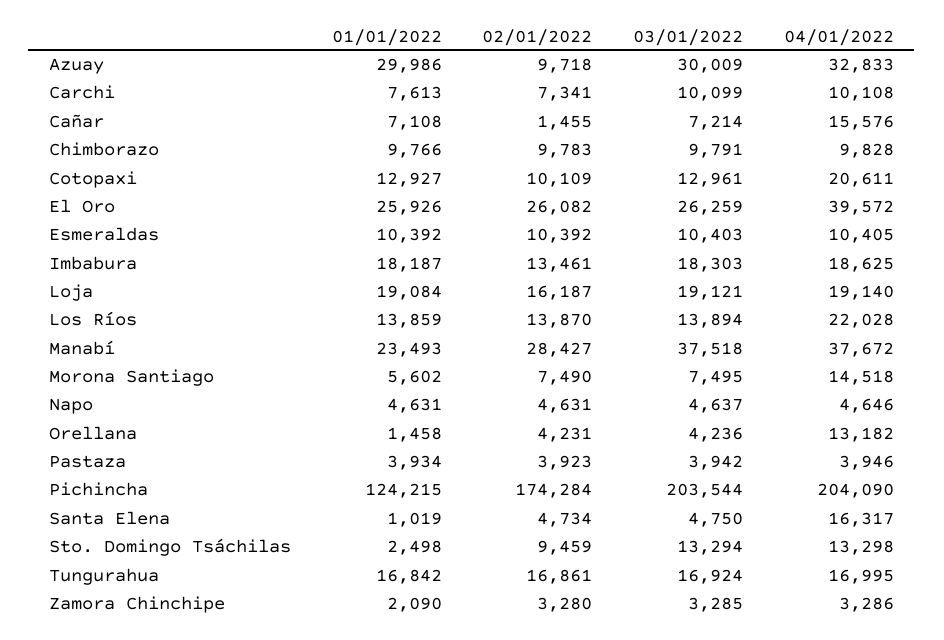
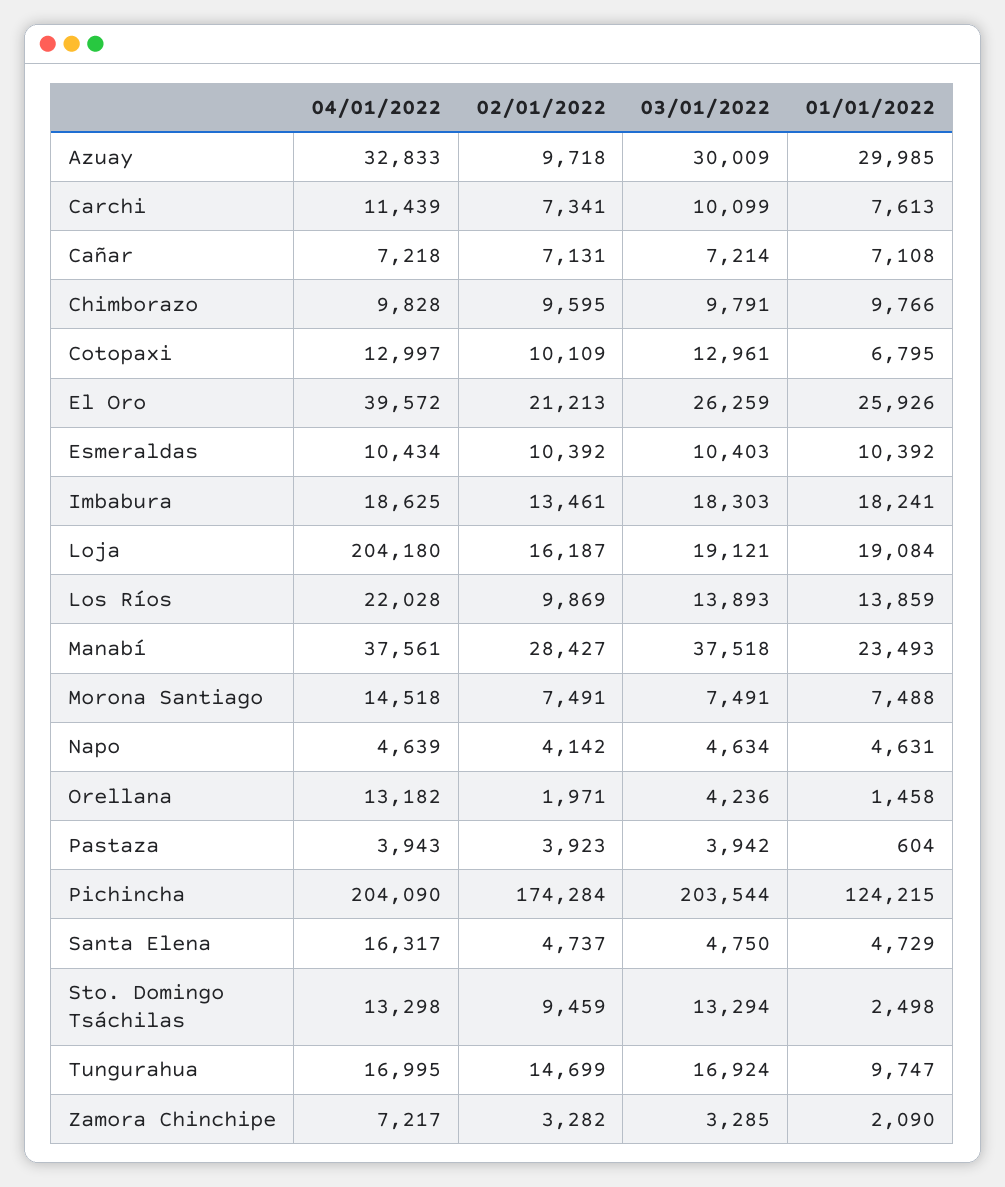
  {
    "01/01/2022": {
-     "Azuay": 29986,
+     "Azuay": 29985,
      "Carchi": 7613,
      "Cañar": 7108,
      "Chimborazo": 9766,
-     "Cotopaxi": 12927,
+     "Cotopaxi": 6795,
      "El Oro": 25926,
      "Esmeraldas": 10392,
-     "Imbabura": 18187,
+     "Imbabura": 18241,
      "Loja": 19084,
      "Los Ríos": 13859,
      "Manabí": 23493,
-     "Morona Santiago": 5602,
+     "Morona Santiago": 7488,
      "Napo": 4631,
      "Orellana": 1458,
-     "Pastaza": 3934,
+     "Pastaza": 604,
      "Pichincha": 124215,
-     "Santa Elena": 1019,
+     "Santa Elena": 4729,
      "Sto. Domingo Tsáchilas": 2498,
-     "Tungurahua": 16842,
+     "Tungurahua": 9747,
      "Zamora Chinchipe": 2090
    },
    "02/01/2022": {
      "Azuay": 9718,
      "Carchi": 7341,
-     "Cañar": 1455,
+     "Cañar": 7131,
-     "Chimborazo": 9783,
+     "Chimborazo": 9595,
      "Cotopaxi": 10109,
-     "El Oro": 26082,
+     "El Oro": 21213,
      "Esmeraldas": 10392,
      "Imbabura": 13461,
      "Loja": 16187,
-     "Los Ríos": 13870,
+     "Los Ríos": 9869,
      "Manabí": 28427,
-     "Morona Santiago": 7490,
+     "Morona Santiago": 7491,
-     "Napo": 4631,
+     "Napo": 4142,
-     "Orellana": 4231,
+     "Orellana": 1971,
      "Pastaza": 3923,
      "Pichincha": 174284,
-     "Santa Elena": 4734,
+     "Santa Elena": 4737,
      "Sto. Domingo Tsáchilas": 9459,
-     "Tungurahua": 16861,
+     "Tungurahua": 14699,
-     "Zamora Chinchipe": 3280
+     "Zamora Chinchipe": 3282
    },
    "03/01/2022": {
      "Azuay": 30009,
      "Carchi": 10099,
      "Cañar": 7214,
      "Chimborazo": 9791,
      "Cotopaxi": 12961,
      "El Oro": 26259,
      "Esmeraldas": 10403,
      "Imbabura": 18303,
      "Loja": 19121,
-     "Los Ríos": 13894,
+     "Los Ríos": 13893,
      "Manabí": 37518,
-     "Morona Santiago": 7495,
+     "Morona Santiago": 7491,
-     "Napo": 4637,
+     "Napo": 4634,
      "Orellana": 4236,
      "Pastaza": 3942,
      "Pichincha": 203544,
      "Santa Elena": 4750,
      "Sto. Domingo Tsáchilas": 13294,
      "Tungurahua": 16924,
      "Zamora Chinchipe": 3285
    },
    "04/01/2022": {
      "Azuay": 32833,
-     "Carchi": 10108,
+     "Carchi": 11439,
-     "Cañar": 15576,
+     "Cañar": 7218,
      "Chimborazo": 9828,
-     "Cotopaxi": 20611,
+     "Cotopaxi": 12997,
      "El Oro": 39572,
-     "Esmeraldas": 10405,
+     "Esmeraldas": 10434,
      "Imbabura": 18625,
-     "Loja": 19140,
+     "Loja": 204180,
      "Los Ríos": 22028,
-     "Manabí": 37672,
+     "Manabí": 37561,
      "Morona Santiago": 14518,
-     "Napo": 4646,
+     "Napo": 4639,
      "Orellana": 13182,
-     "Pastaza": 3946,
+     "Pastaza": 3943,
      "Pichincha": 204090,
      "Santa Elena": 16317,
      "Sto. Domingo Tsáchilas": 13298,
      "Tungurahua": 16995,
-     "Zamora Chinchipe": 3286
+     "Zamora Chinchipe": 7217
    }
  }

